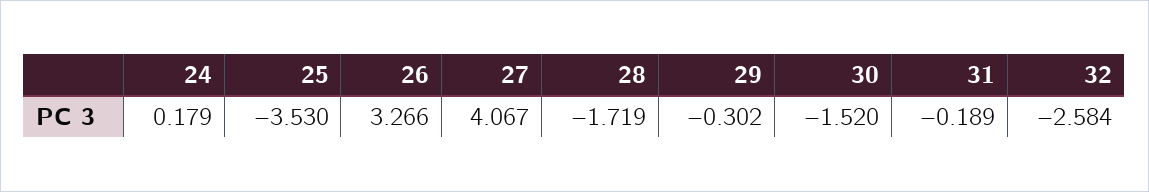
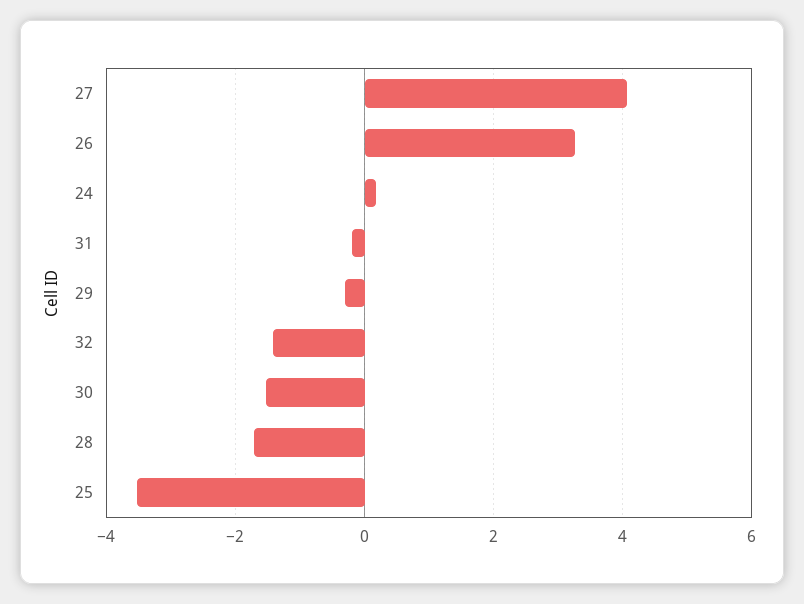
  {
    "24": 0.179,
    "25": -3.53,
    "26": 3.266,
    "27": 4.067,
    "28": -1.719,
    "29": -0.302,
    "30": -1.52,
    "31": -0.189,
-   "32": -2.584
+   "32": -1.4
  }

